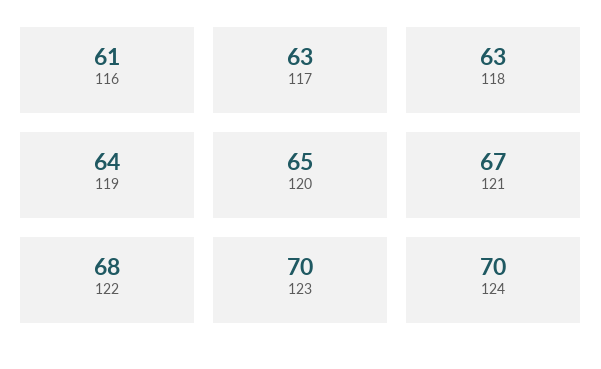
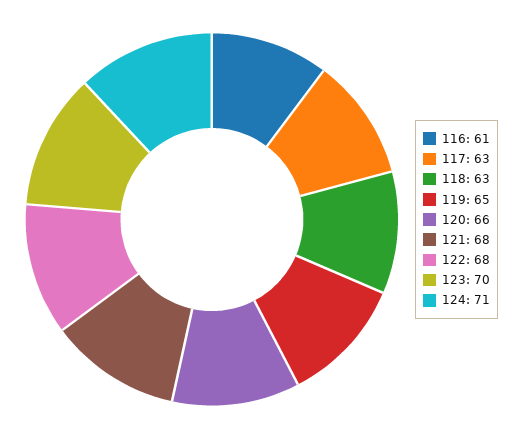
  {
    "116": 61,
    "117": 63,
    "118": 63,
-   "119": 64,
+   "119": 65,
-   "120": 65,
+   "120": 66,
-   "121": 67,
+   "121": 68,
    "122": 68,
    "123": 70,
-   "124": 70
+   "124": 71
  }

